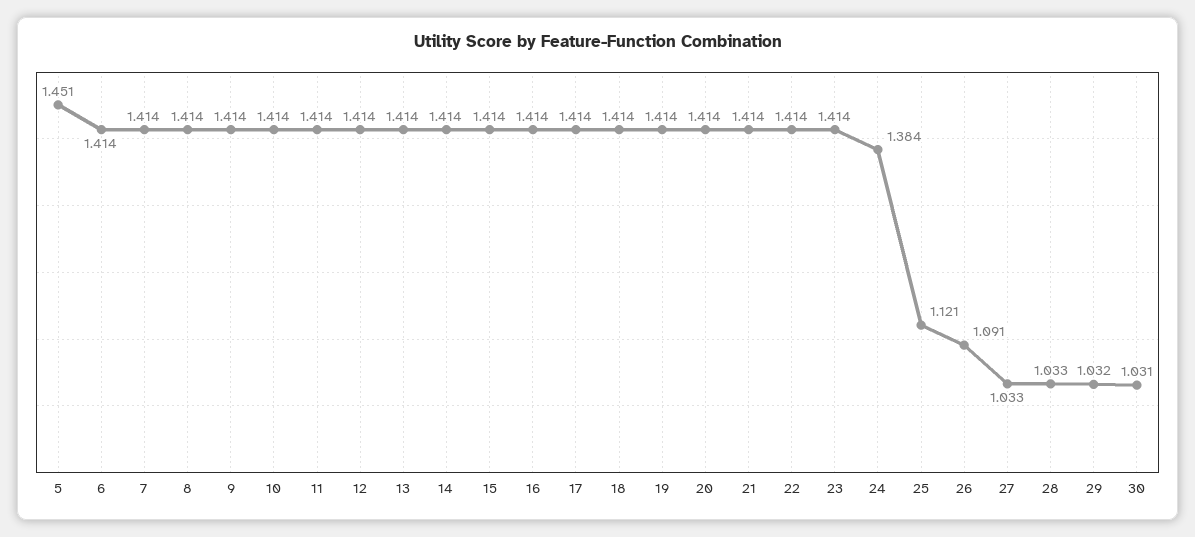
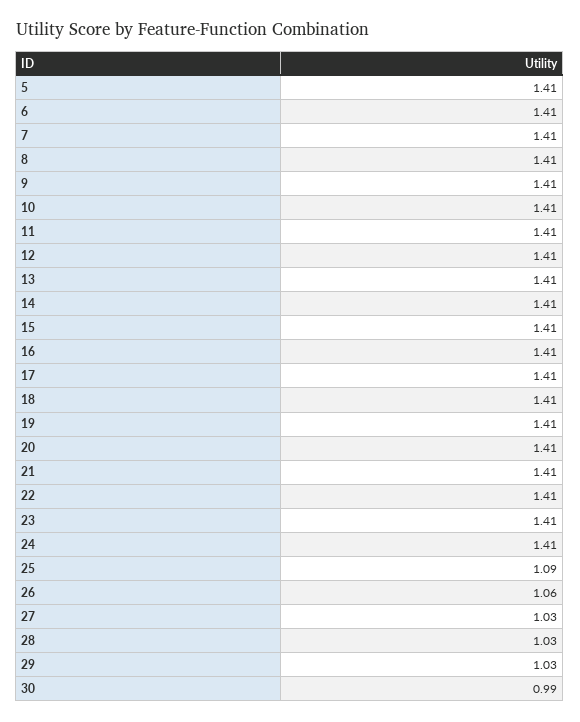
  {
-   "5": 1.451,
+   "5": 1.41,
    "6": 1.414,
    "7": 1.414,
    "8": 1.414,
    "9": 1.414,
    "10": 1.414,
    "11": 1.414,
    "12": 1.414,
    "13": 1.414,
    "14": 1.414,
    "15": 1.414,
    "16": 1.414,
    "17": 1.414,
    "18": 1.414,
    "19": 1.414,
    "20": 1.414,
    "21": 1.414,
    "22": 1.414,
    "23": 1.414,
-   "24": 1.384,
+   "24": 1.41,
-   "25": 1.121,
+   "25": 1.09,
-   "26": 1.091,
+   "26": 1.06,
    "27": 1.033,
    "28": 1.033,
    "29": 1.032,
-   "30": 1.031
+   "30": 0.99
  }

